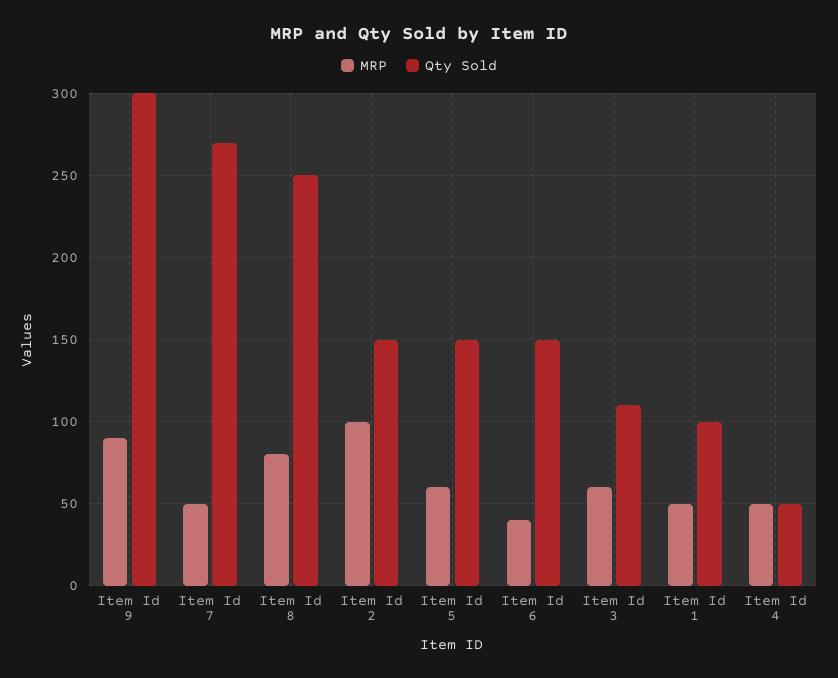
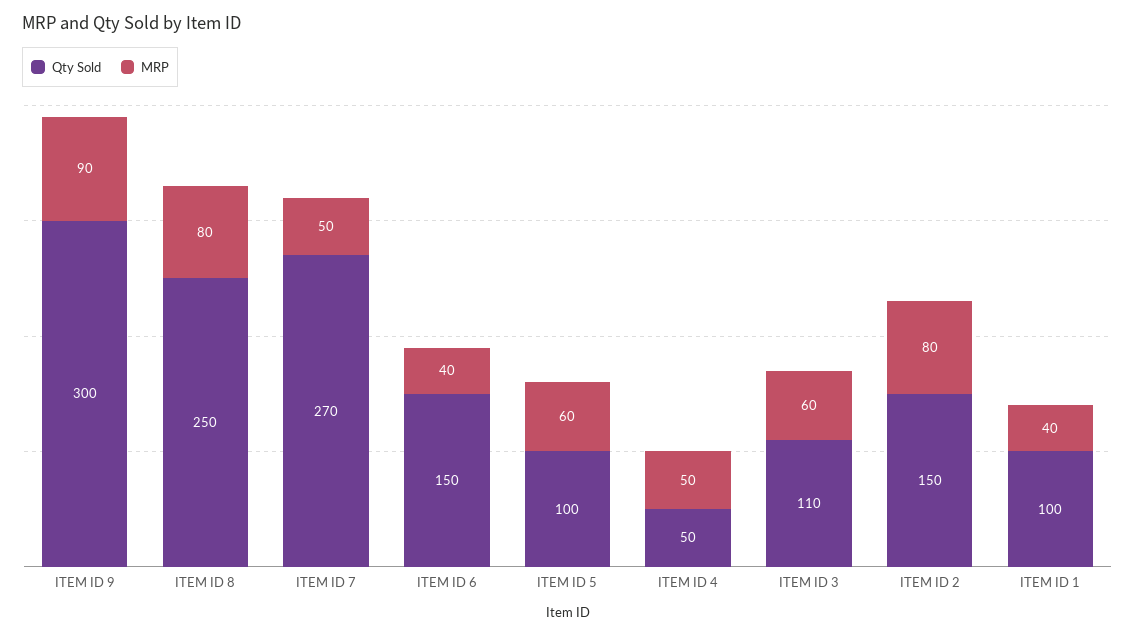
  {
    "MRP": {
      "Item Id 9": 90,
      "Item Id 7": 50,
      "Item Id 8": 80,
-     "Item Id 2": 100,
+     "Item Id 2": 80,
      "Item Id 5": 60,
      "Item Id 6": 40,
      "Item Id 3": 60,
-     "Item Id 1": 50,
+     "Item Id 1": 40,
      "Item Id 4": 50
    },
    "Qty Sold": {
      "Item Id 9": 300,
      "Item Id 7": 270,
      "Item Id 8": 250,
      "Item Id 2": 150,
-     "Item Id 5": 150,
+     "Item Id 5": 100,
      "Item Id 6": 150,
      "Item Id 3": 110,
      "Item Id 1": 100,
      "Item Id 4": 50
    }
  }

